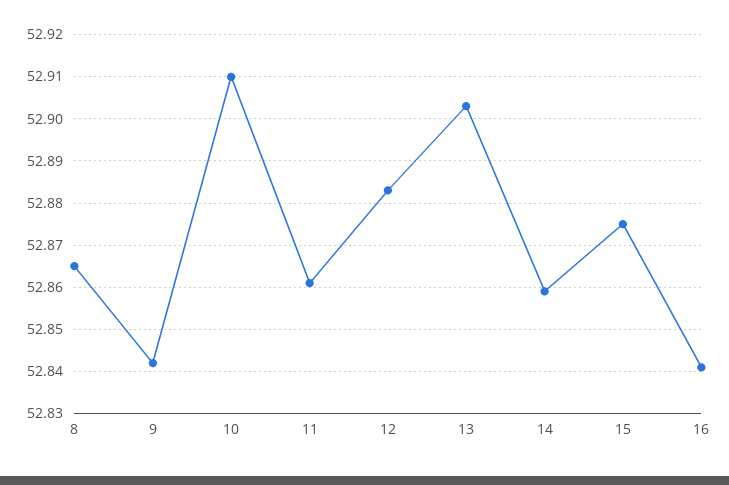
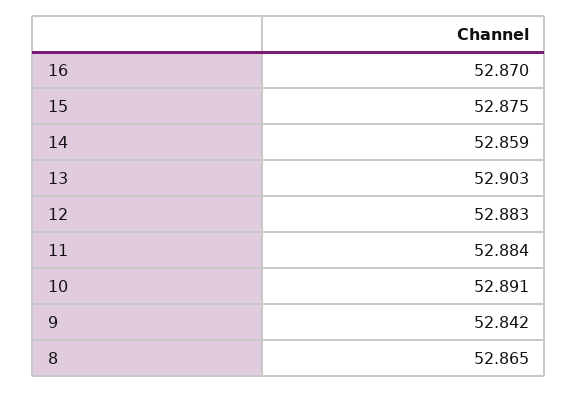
  {
    "8": 52.865,
    "9": 52.842,
-   "10": 52.91,
+   "10": 52.891,
-   "11": 52.86,
+   "11": 52.884,
    "12": 52.883,
    "13": 52.903,
    "14": 52.859,
    "15": 52.875,
-   "16": 52.84
+   "16": 52.87
  }

